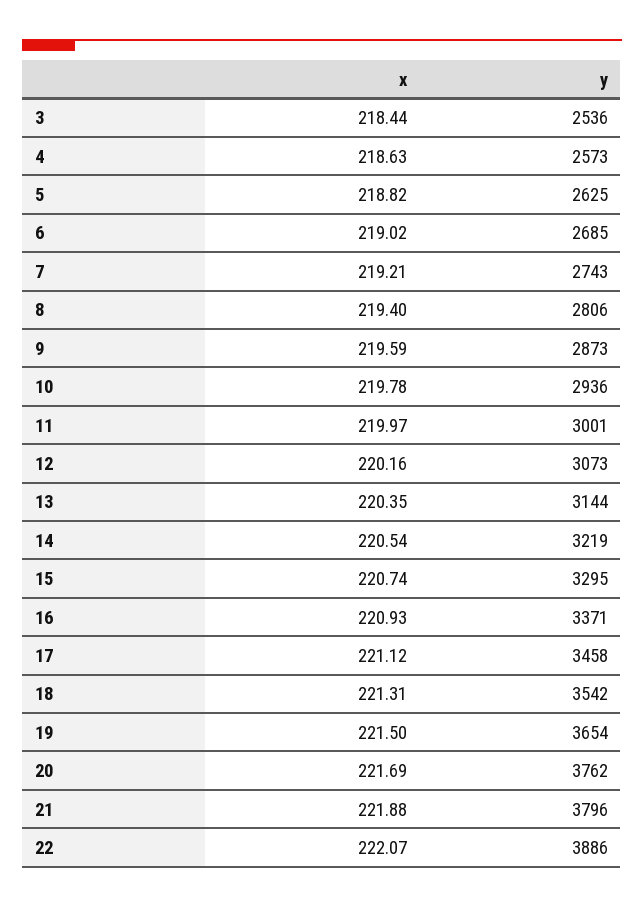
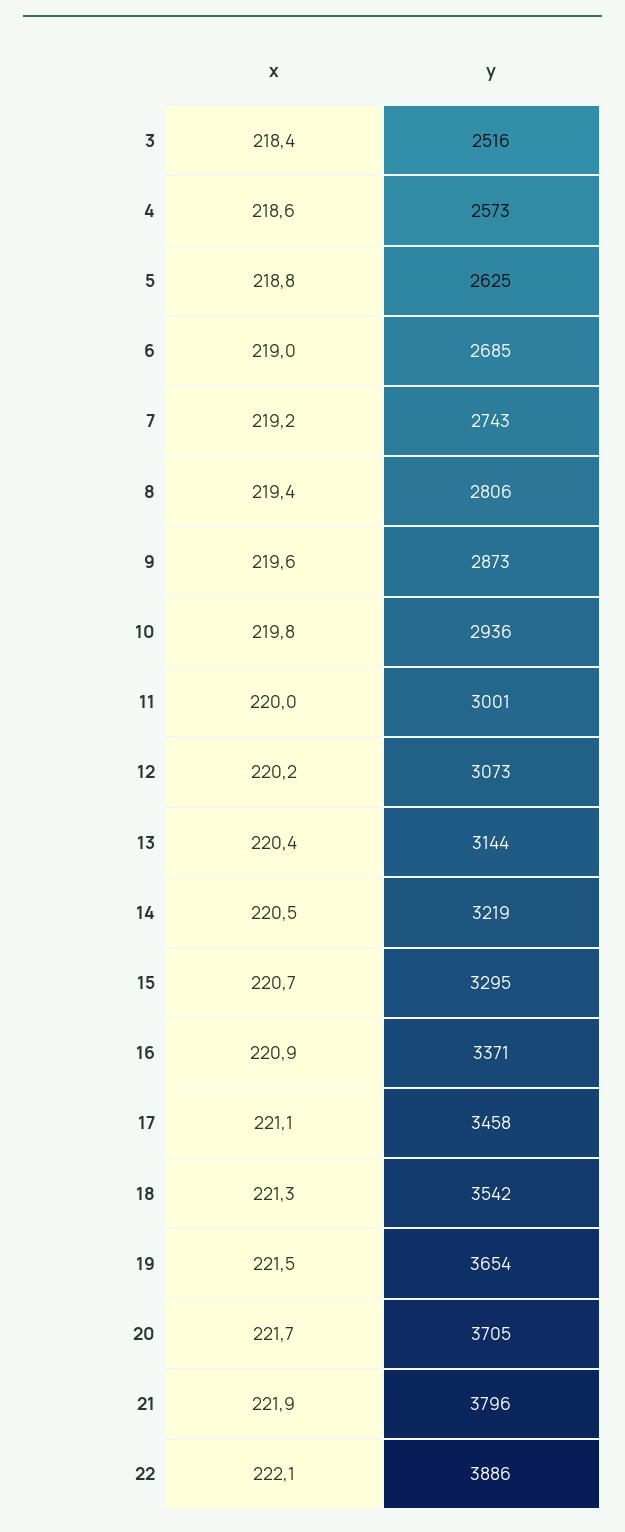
  {
    "x": {
      "3": 218.44,
      "4": 218.63,
      "5": 218.82,
      "6": 219.02,
      "7": 219.21,
      "8": 219.4,
      "9": 219.59,
      "10": 219.78,
      "11": 219.97,
      "12": 220.16,
      "13": 220.35,
      "14": 220.54,
      "15": 220.74,
      "16": 220.93,
      "17": 221.12,
      "18": 221.31,
      "19": 221.5,
      "20": 221.69,
      "21": 221.88,
      "22": 222.07
    },
    "y": {
-     "3": 2536,
+     "3": 2516,
      "4": 2573,
      "5": 2625,
      "6": 2685,
      "7": 2743,
      "8": 2806,
      "9": 2873,
      "10": 2936,
      "11": 3001,
      "12": 3073,
      "13": 3144,
      "14": 3219,
      "15": 3295,
      "16": 3371,
      "17": 3458,
      "18": 3542,
      "19": 3654,
-     "20": 3762,
+     "20": 3705,
      "21": 3796,
      "22": 3886
    }
  }

